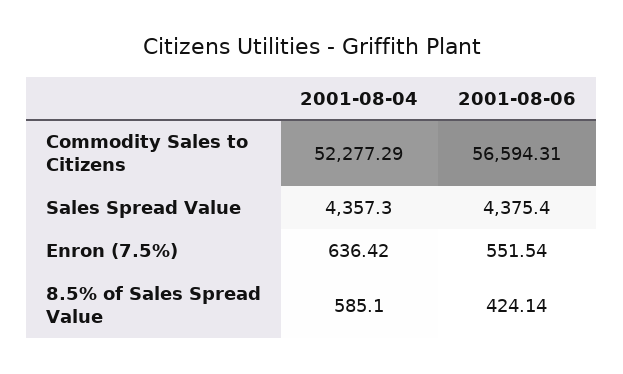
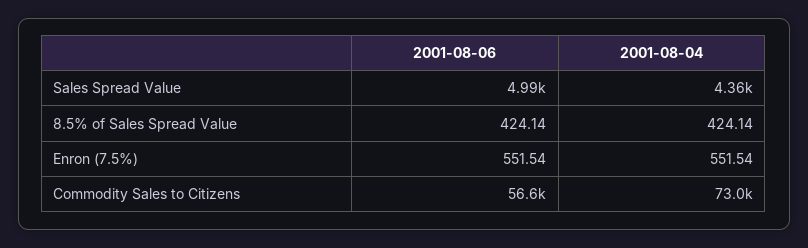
  {
    "2001-08-04": {
-     "Commodity Sales to Citizens": 52277.29,
+     "Commodity Sales to Citizens": 73000,
      "Sales Spread Value": 4357.3,
-     "Enron (7.5%)": 636.42,
+     "Enron (7.5%)": 551.54,
-     "8.5% of Sales Spread Value": 585.1
+     "8.5% of Sales Spread Value": 424.14
    },
    "2001-08-06": {
      "Commodity Sales to Citizens": 56594.31,
-     "Sales Spread Value": 4375.4,
+     "Sales Spread Value": 4990,
      "Enron (7.5%)": 551.54,
      "8.5% of Sales Spread Value": 424.14
    }
  }

